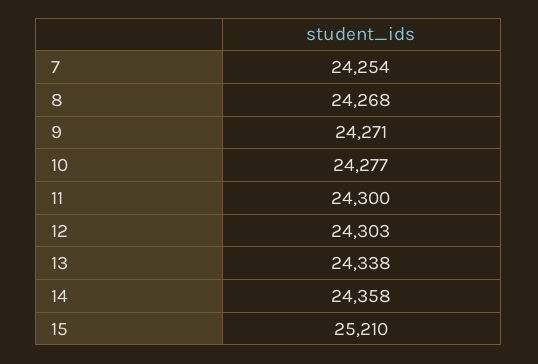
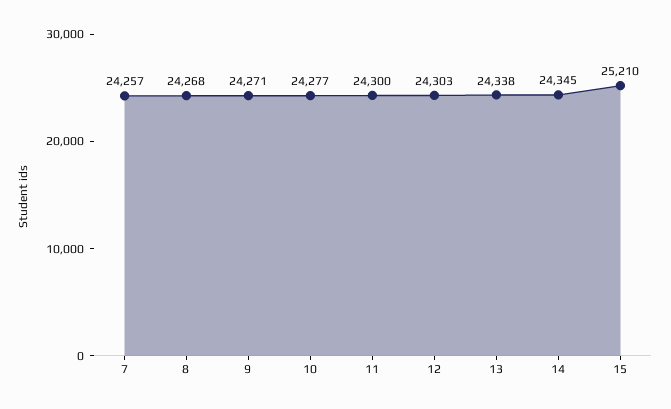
  {
-   "7": 24254,
+   "7": 24257,
    "8": 24268,
    "9": 24271,
    "10": 24277,
    "11": 24300,
    "12": 24303,
    "13": 24338,
-   "14": 24358,
+   "14": 24345,
    "15": 25210
  }

